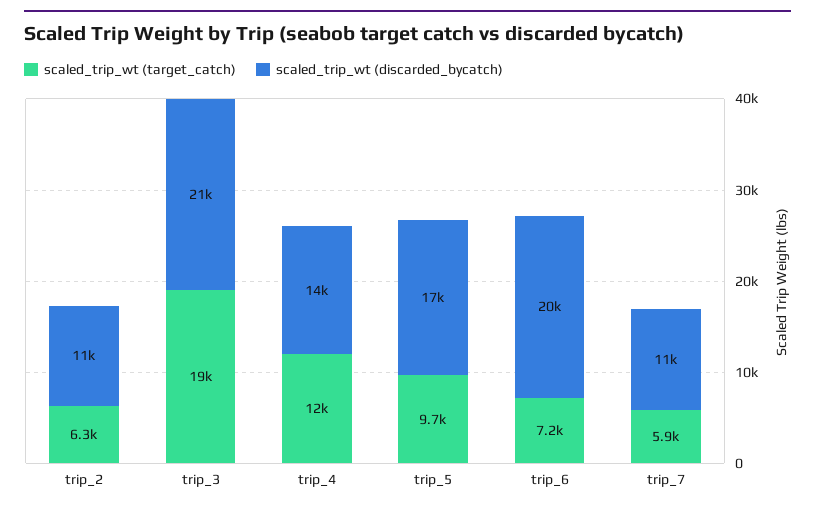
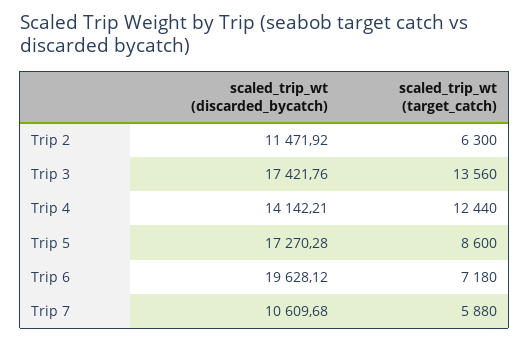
  {
    "scaled_trip_wt (target_catch)": {
      "trip_2": 6300,
-     "trip_3": 19000,
+     "trip_3": 13560,
      "trip_4": 12440,
-     "trip_5": 9700,
+     "trip_5": 8600,
      "trip_6": 7180,
      "trip_7": 5880
    },
    "scaled_trip_wt (discarded_bycatch)": {
      "trip_2": 11471.92,
-     "trip_3": 21000,
+     "trip_3": 17421.76,
      "trip_4": 14142.21,
      "trip_5": 17270.28,
      "trip_6": 19628.12,
      "trip_7": 10609.68
    }
  }

